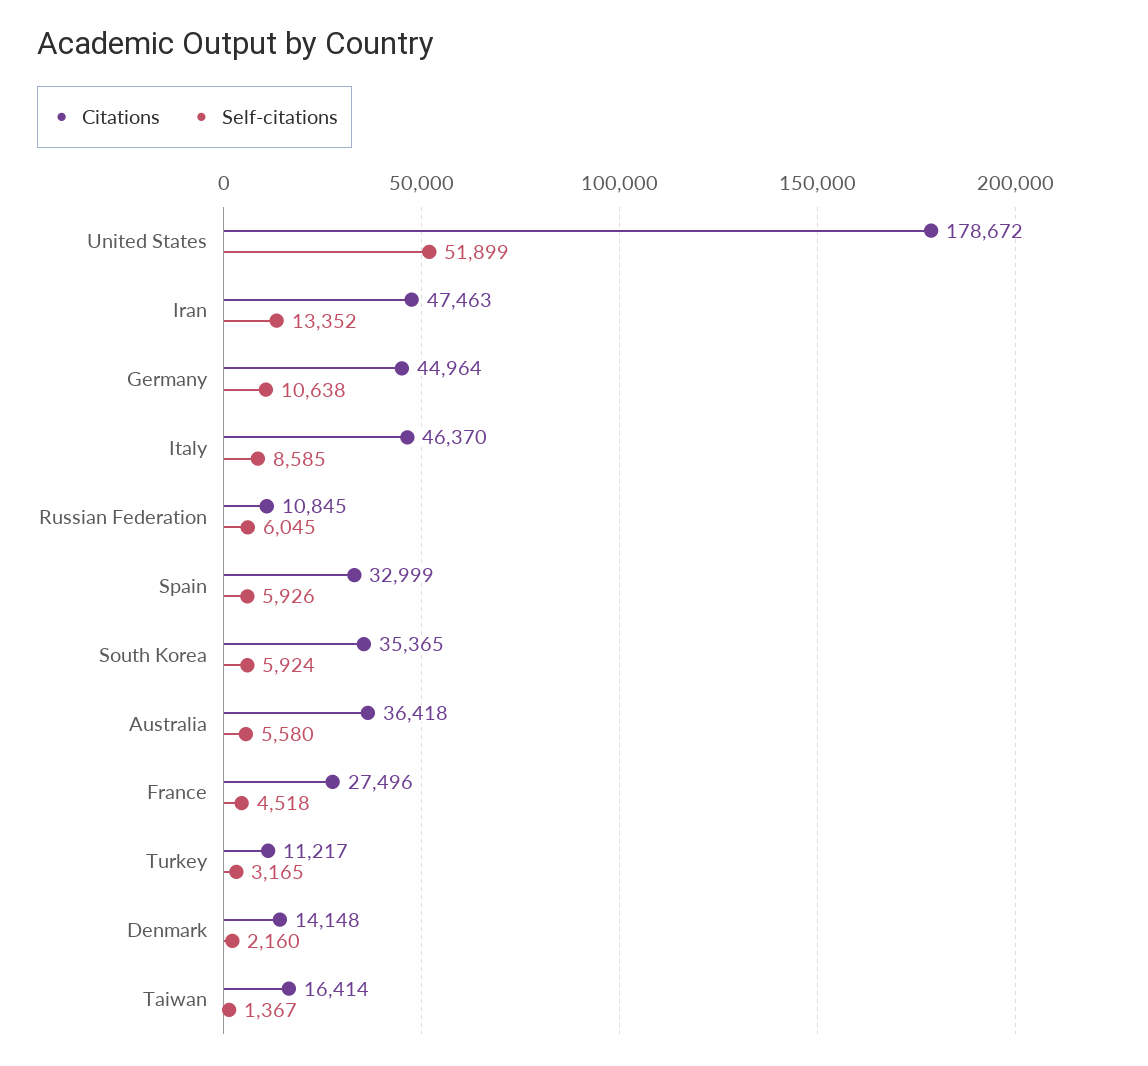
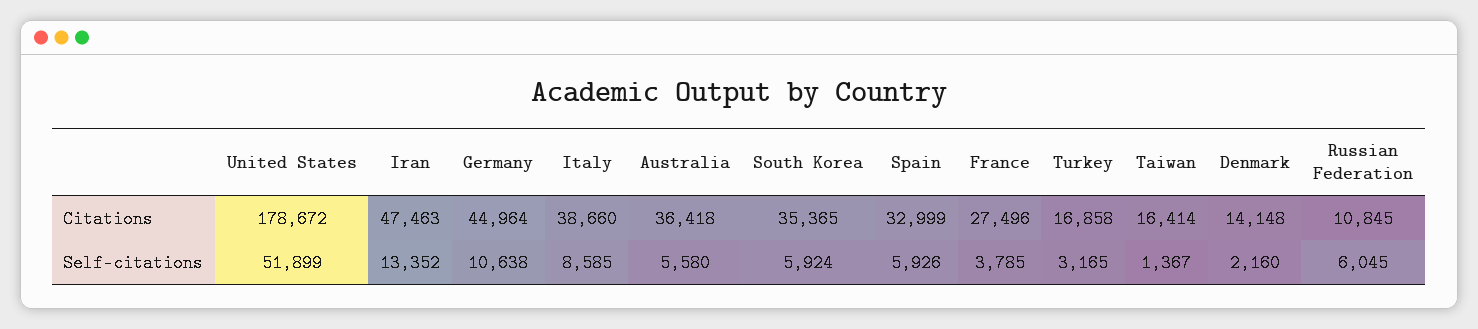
  {
    "Citations": {
      "United States": 178672,
      "Iran": 47463,
      "Germany": 44964,
-     "Italy": 46370,
+     "Italy": 38660,
      "Russian Federation": 10845,
      "Spain": 32999,
      "South Korea": 35365,
      "Australia": 36418,
      "France": 27496,
-     "Turkey": 11217,
+     "Turkey": 16858,
      "Denmark": 14148,
      "Taiwan": 16414
    },
    "Self-citations": {
      "United States": 51899,
      "Iran": 13352,
      "Germany": 10638,
      "Italy": 8585,
      "Russian Federation": 6045,
      "Spain": 5926,
      "South Korea": 5924,
      "Australia": 5580,
-     "France": 4518,
+     "France": 3785,
      "Turkey": 3165,
      "Denmark": 2160,
      "Taiwan": 1367
    }
  }

